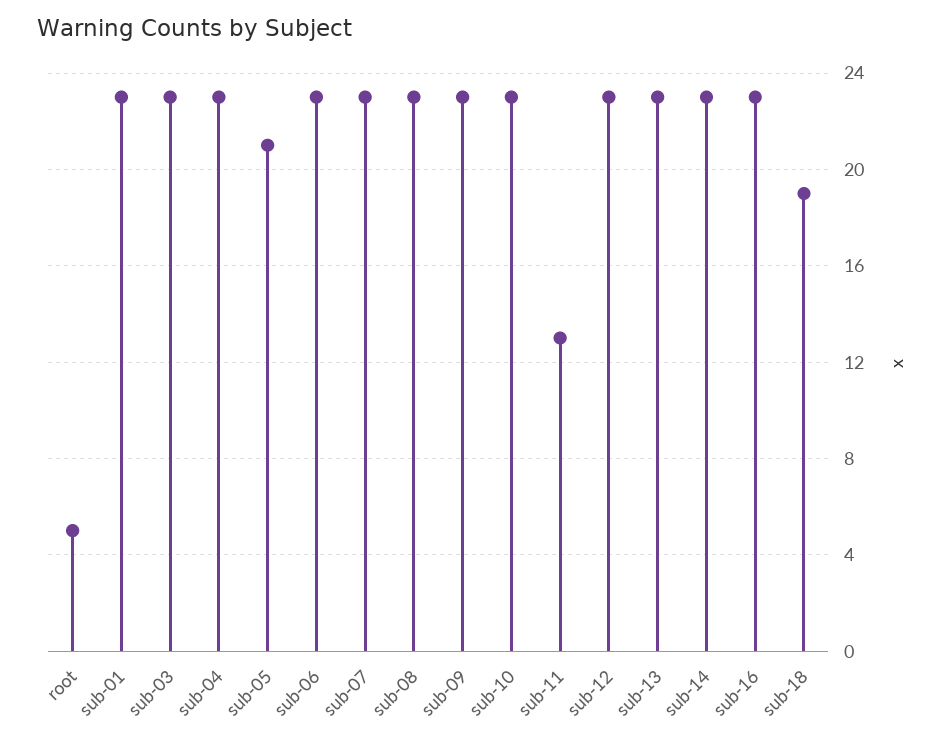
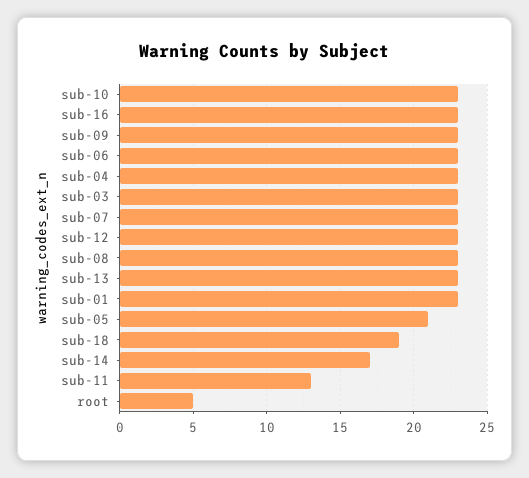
  {
    "root": 5,
    "sub-01": 23,
    "sub-03": 23,
    "sub-04": 23,
    "sub-05": 21,
    "sub-06": 23,
    "sub-07": 23,
    "sub-08": 23,
    "sub-09": 23,
    "sub-10": 23,
    "sub-11": 13,
    "sub-12": 23,
    "sub-13": 23,
-   "sub-14": 23,
+   "sub-14": 17,
    "sub-16": 23,
    "sub-18": 19
  }

